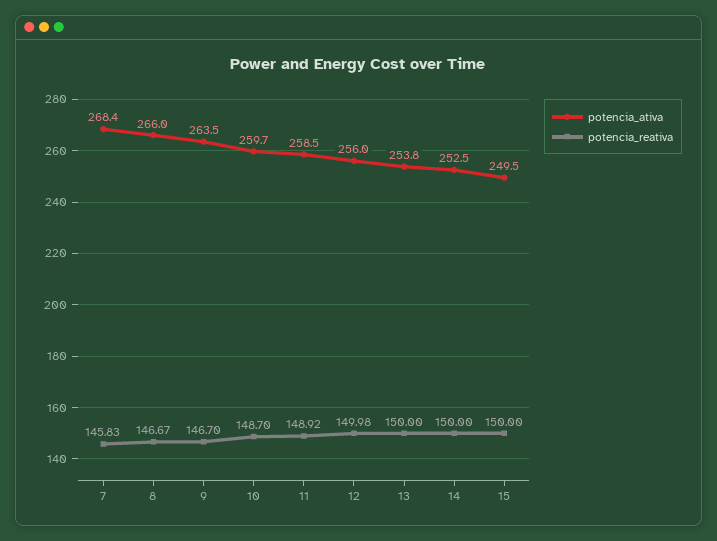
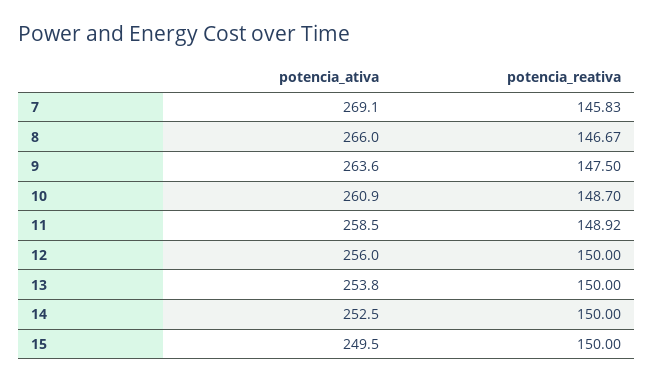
  {
    "potencia_ativa": {
-     "7": 268.4,
+     "7": 269.1,
      "8": 266,
-     "9": 263.5,
+     "9": 263.6,
-     "10": 259.7,
+     "10": 260.9,
      "11": 258.5,
      "12": 256,
      "13": 253.8,
      "14": 252.5,
      "15": 249.5
    },
    "potencia_reativa": {
      "7": 145.83,
      "8": 146.67,
-     "9": 146.7,
+     "9": 147.5,
      "10": 148.7,
      "11": 148.92,
-     "12": 149.98,
+     "12": 150,
      "13": 150,
      "14": 150,
      "15": 150
    }
  }

